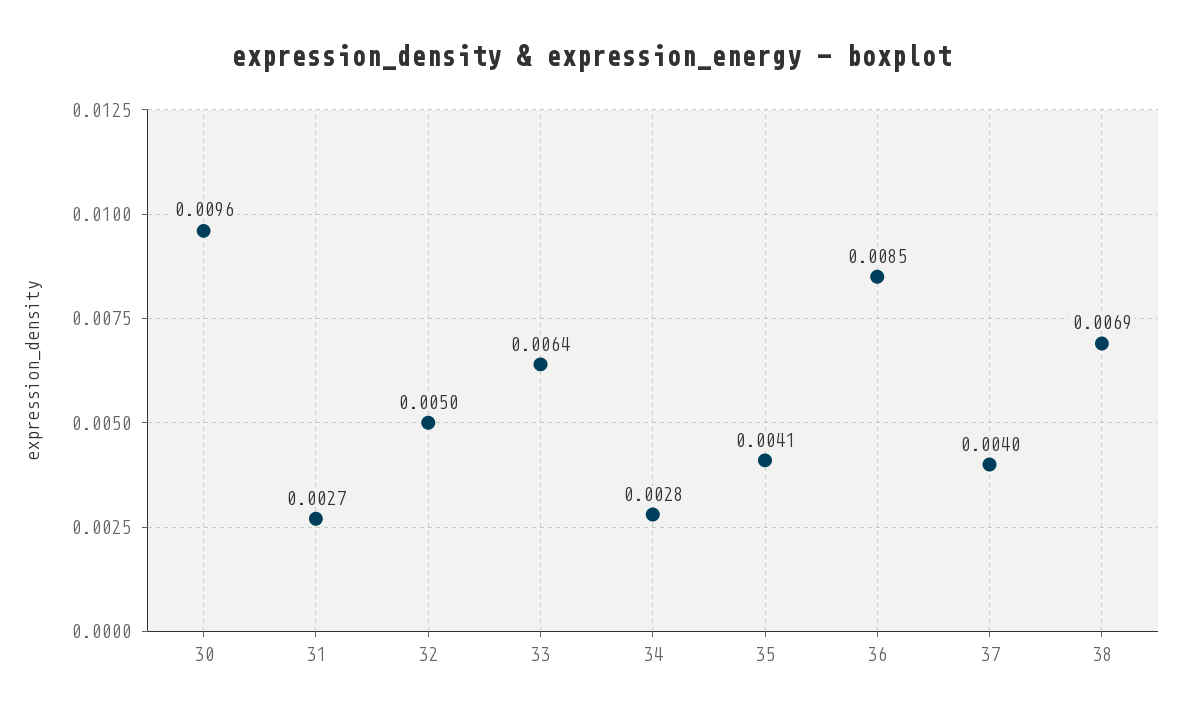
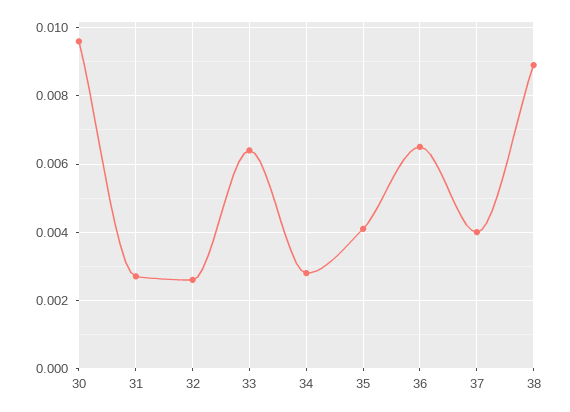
  {
    "30": 0.0096,
    "31": 0.0027,
-   "32": 0.005,
+   "32": 0.0025,
    "33": 0.0064,
    "34": 0.0028,
    "35": 0.0041,
-   "36": 0.0085,
+   "36": 0.0065,
    "37": 0.004,
-   "38": 0.0069
+   "38": 0.009
  }

